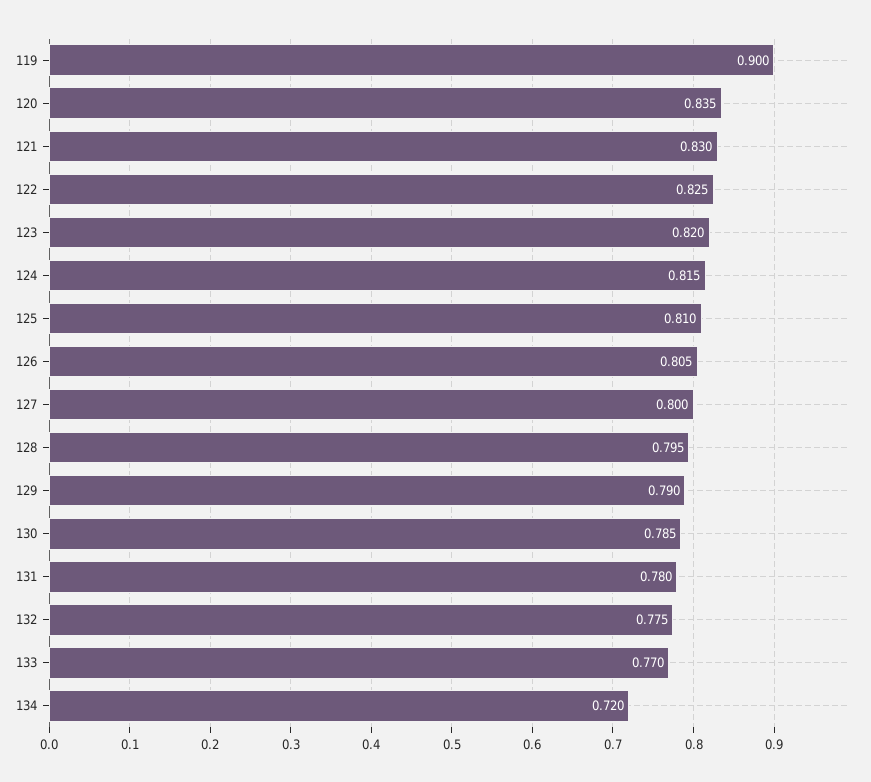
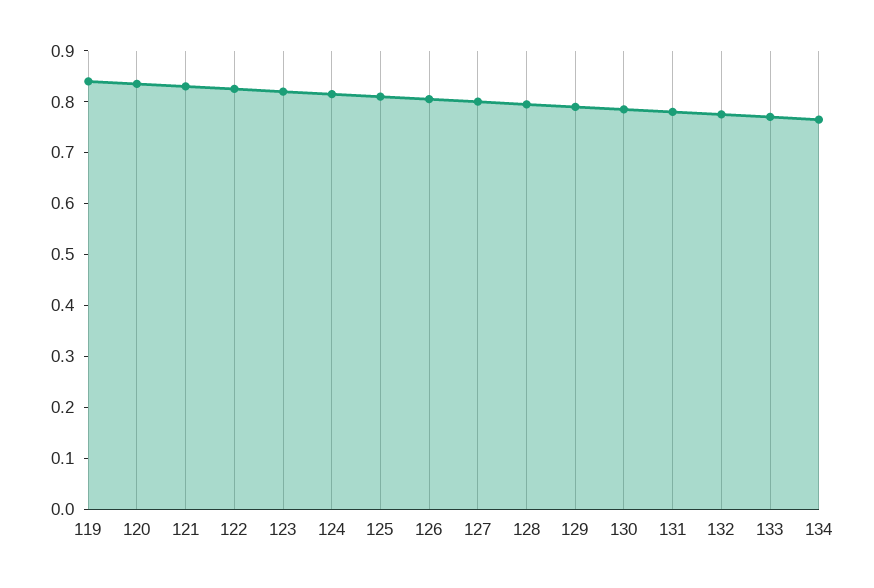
  {
-   "119": 0.9,
+   "119": 0.84,
    "120": 0.835,
    "121": 0.83,
    "122": 0.825,
    "123": 0.82,
    "124": 0.815,
    "125": 0.81,
    "126": 0.805,
    "127": 0.8,
    "128": 0.795,
    "129": 0.79,
    "130": 0.785,
    "131": 0.78,
    "132": 0.775,
    "133": 0.77,
-   "134": 0.72
+   "134": 0.76
  }

